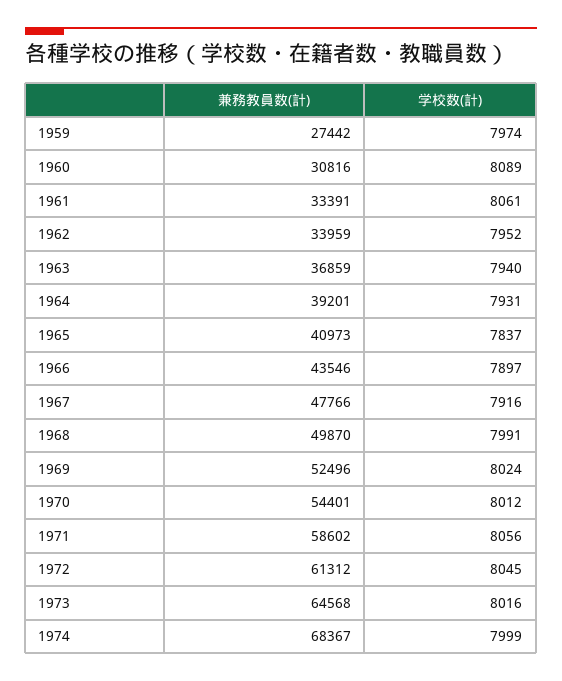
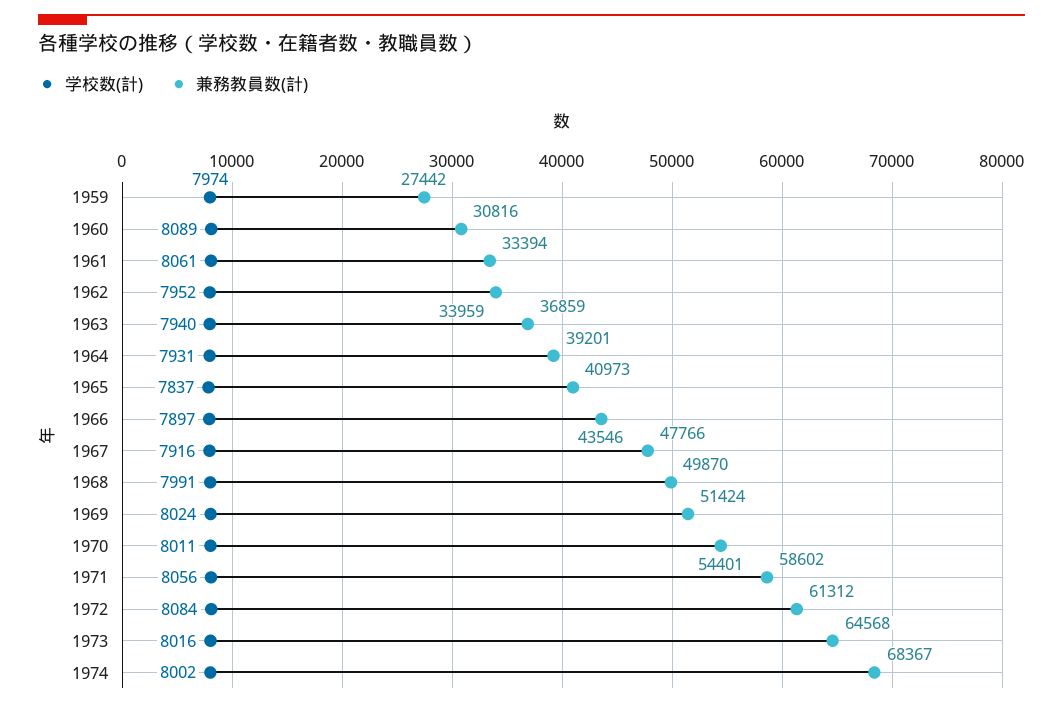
  {
    "兼務教員数(計)": {
      "1959": 27442,
      "1960": 30816,
-     "1961": 33391,
+     "1961": 33394,
      "1962": 33959,
      "1963": 36859,
      "1964": 39201,
      "1965": 40973,
      "1966": 43546,
      "1967": 47766,
      "1968": 49870,
-     "1969": 52496,
+     "1969": 51424,
      "1970": 54401,
      "1971": 58602,
      "1972": 61312,
      "1973": 64568,
      "1974": 68367
    },
    "学校数(計)": {
      "1959": 7974,
      "1960": 8089,
      "1961": 8061,
      "1962": 7952,
      "1963": 7940,
      "1964": 7931,
      "1965": 7837,
      "1966": 7897,
      "1967": 7916,
      "1968": 7991,
      "1969": 8024,
-     "1970": 8012,
+     "1970": 8011,
      "1971": 8056,
-     "1972": 8045,
+     "1972": 8084,
      "1973": 8016,
-     "1974": 7999
+     "1974": 8002
    }
  }

